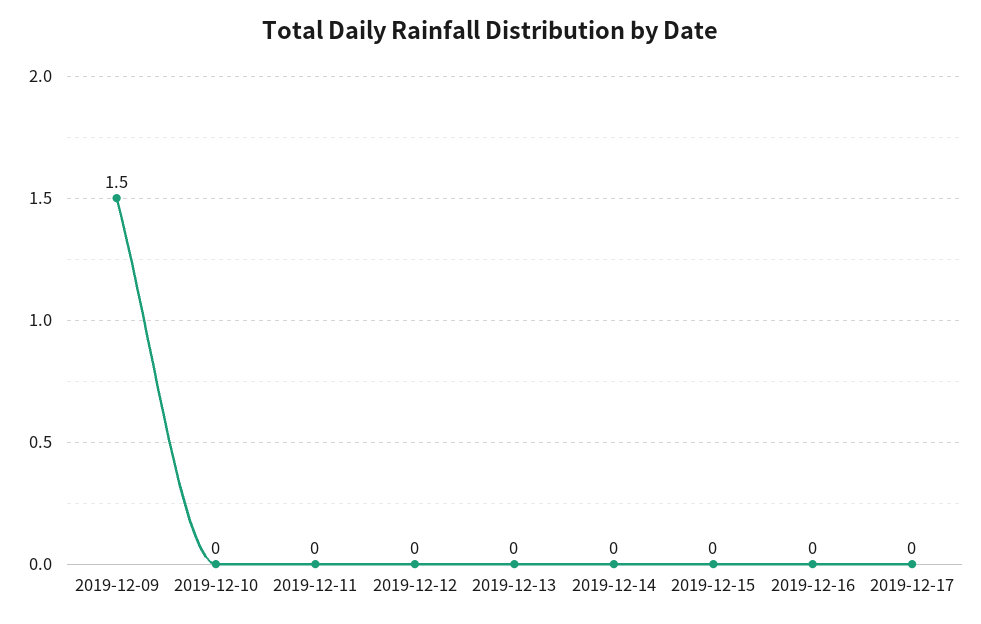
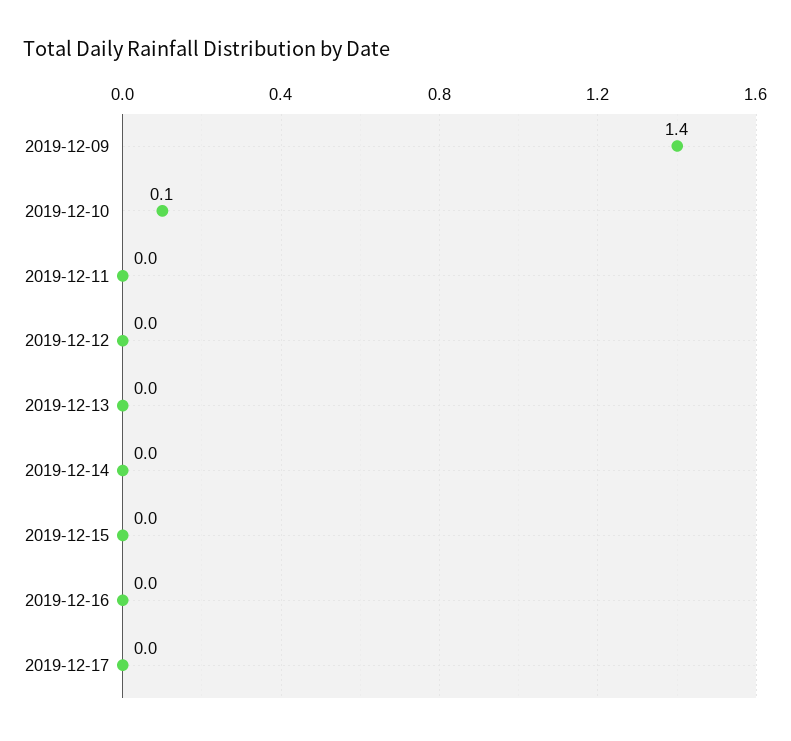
  {
-   "2019-12-09": 1.5,
+   "2019-12-09": 1.4,
-   "2019-12-10": 0,
+   "2019-12-10": 0.1,
    "2019-12-11": 0,
    "2019-12-12": 0,
    "2019-12-13": 0,
    "2019-12-14": 0,
    "2019-12-15": 0,
    "2019-12-16": 0,
    "2019-12-17": 0
  }

